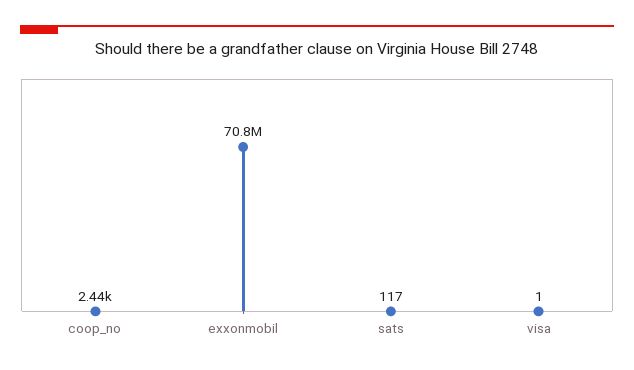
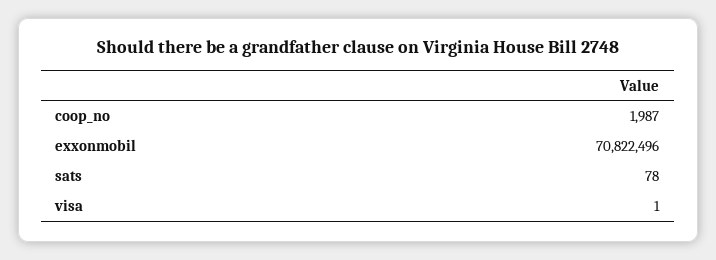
  {
-   "coop_no": 2440,
+   "coop_no": 1987,
    "exxonmobil": 70822496,
-   "sats": 117,
+   "sats": 78,
    "visa": 1
  }

